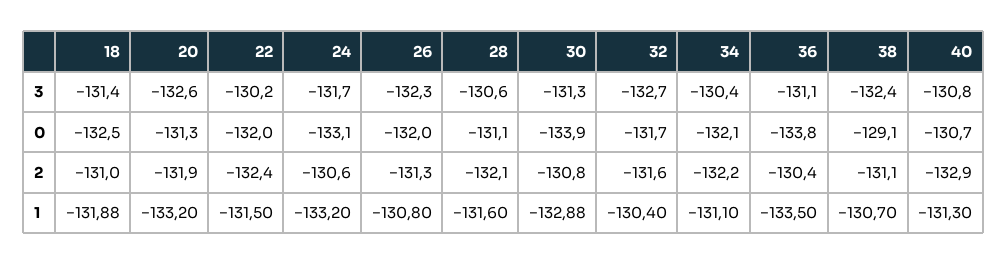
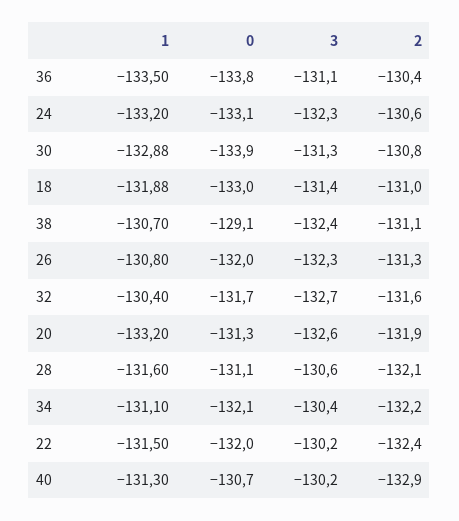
  {
    "18": {
      "3": -131.4,
-     "0": -132.5,
+     "0": -133,
      "2": -131,
      "1": -131.88
    },
    "20": {
      "3": -132.6,
      "0": -131.3,
      "2": -131.9,
      "1": -133.2
    },
    "22": {
      "3": -130.2,
      "0": -132,
      "2": -132.4,
      "1": -131.5
    },
    "24": {
-     "3": -131.7,
+     "3": -132.3,
      "0": -133.1,
      "2": -130.6,
      "1": -133.2
    },
    "26": {
      "3": -132.3,
      "0": -132,
      "2": -131.3,
      "1": -130.8
    },
    "28": {
      "3": -130.6,
      "0": -131.1,
      "2": -132.1,
      "1": -131.6
    },
    "30": {
      "3": -131.3,
      "0": -133.9,
      "2": -130.8,
      "1": -132.88
    },
    "32": {
      "3": -132.7,
      "0": -131.7,
      "2": -131.6,
      "1": -130.4
    },
    "34": {
      "3": -130.4,
      "0": -132.1,
      "2": -132.2,
      "1": -131.1
    },
    "36": {
      "3": -131.1,
      "0": -133.8,
      "2": -130.4,
      "1": -133.5
    },
    "38": {
      "3": -132.4,
      "0": -129.1,
      "2": -131.1,
      "1": -130.7
    },
    "40": {
-     "3": -130.8,
+     "3": -130.2,
      "0": -130.7,
      "2": -132.9,
      "1": -131.3
    }
  }

